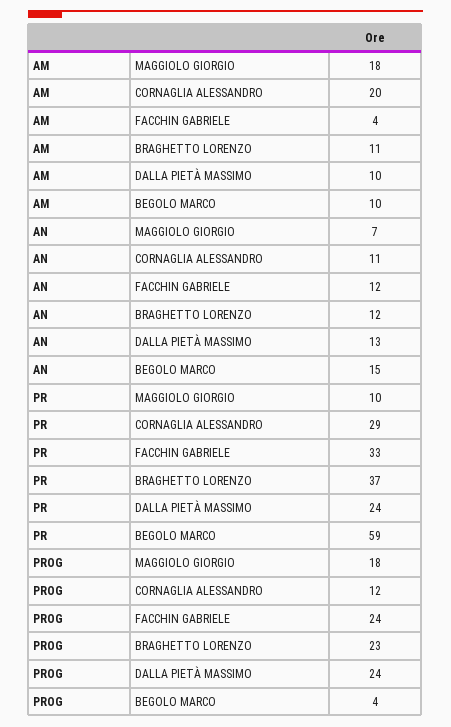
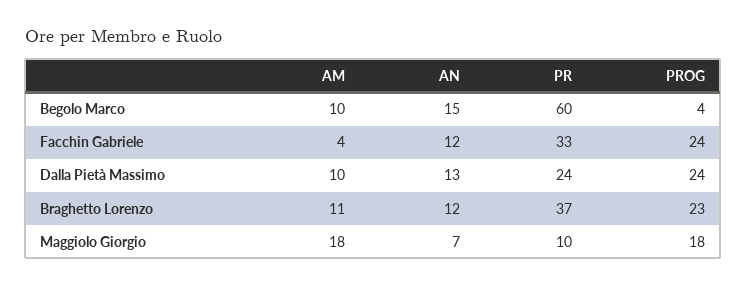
  {
    "AM": {
      "MAGGIOLO GIORGIO": 18,
-     "CORNAGLIA ALESSANDRO": 20,
      "FACCHIN GABRIELE": 4,
      "BRAGHETTO LORENZO": 11,
      "DALLA PIETÀ MASSIMO": 10,
      "BEGOLO MARCO": 10
    },
    "AN": {
      "MAGGIOLO GIORGIO": 7,
-     "CORNAGLIA ALESSANDRO": 11,
      "FACCHIN GABRIELE": 12,
      "BRAGHETTO LORENZO": 12,
      "DALLA PIETÀ MASSIMO": 13,
      "BEGOLO MARCO": 15
    },
    "PR": {
      "MAGGIOLO GIORGIO": 10,
-     "CORNAGLIA ALESSANDRO": 29,
      "FACCHIN GABRIELE": 33,
      "BRAGHETTO LORENZO": 37,
      "DALLA PIETÀ MASSIMO": 24,
-     "BEGOLO MARCO": 59
+     "BEGOLO MARCO": 60
    },
    "PROG": {
      "MAGGIOLO GIORGIO": 18,
-     "CORNAGLIA ALESSANDRO": 12,
      "FACCHIN GABRIELE": 24,
      "BRAGHETTO LORENZO": 23,
      "DALLA PIETÀ MASSIMO": 24,
      "BEGOLO MARCO": 4
    }
  }

